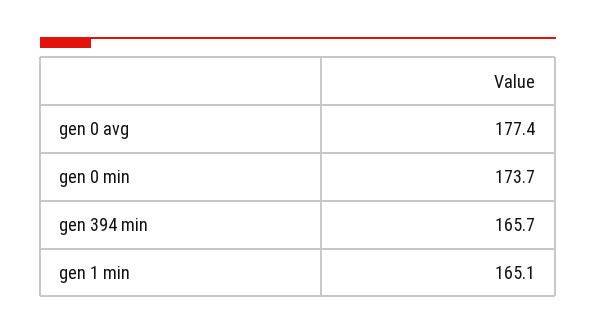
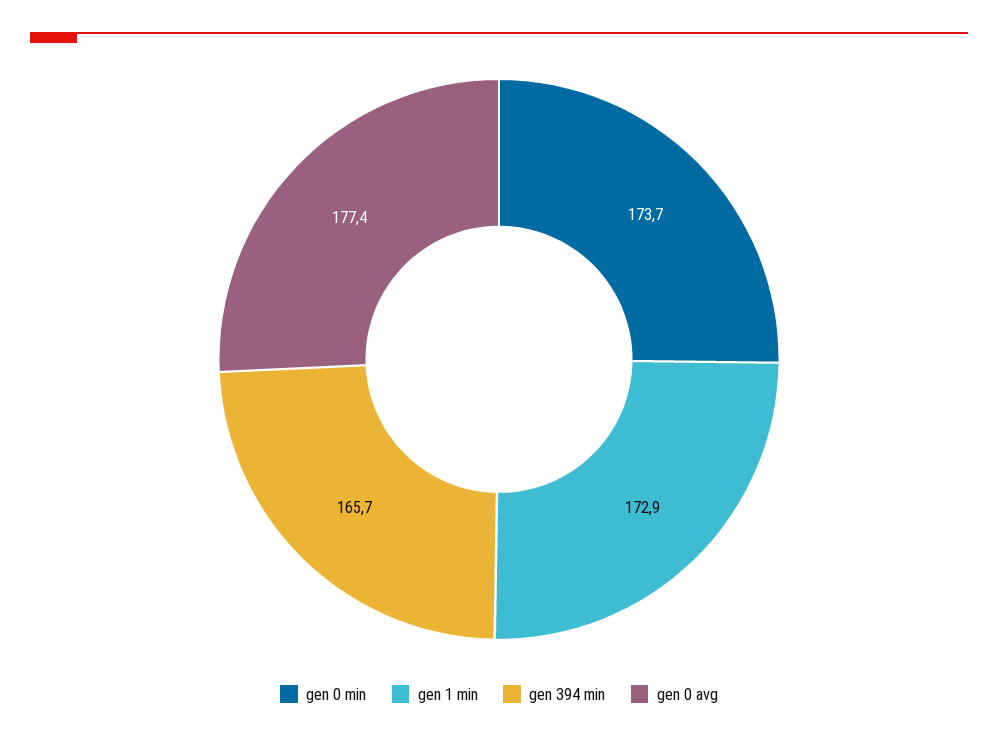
  {
    "gen 0 avg": 177.4,
    "gen 0 min": 173.7,
    "gen 394 min": 165.7,
-   "gen 1 min": 165.1
+   "gen 1 min": 172.9
  }

